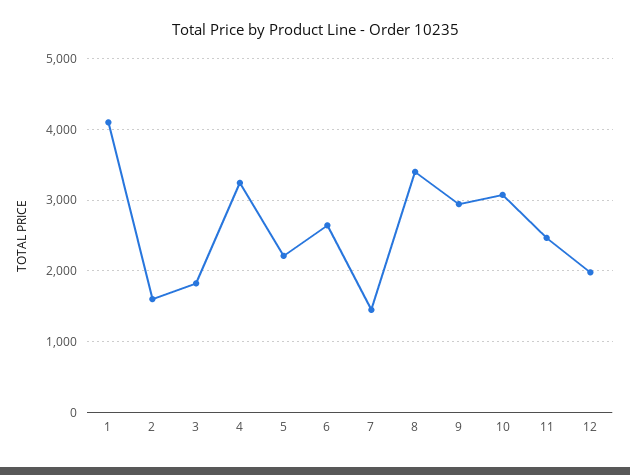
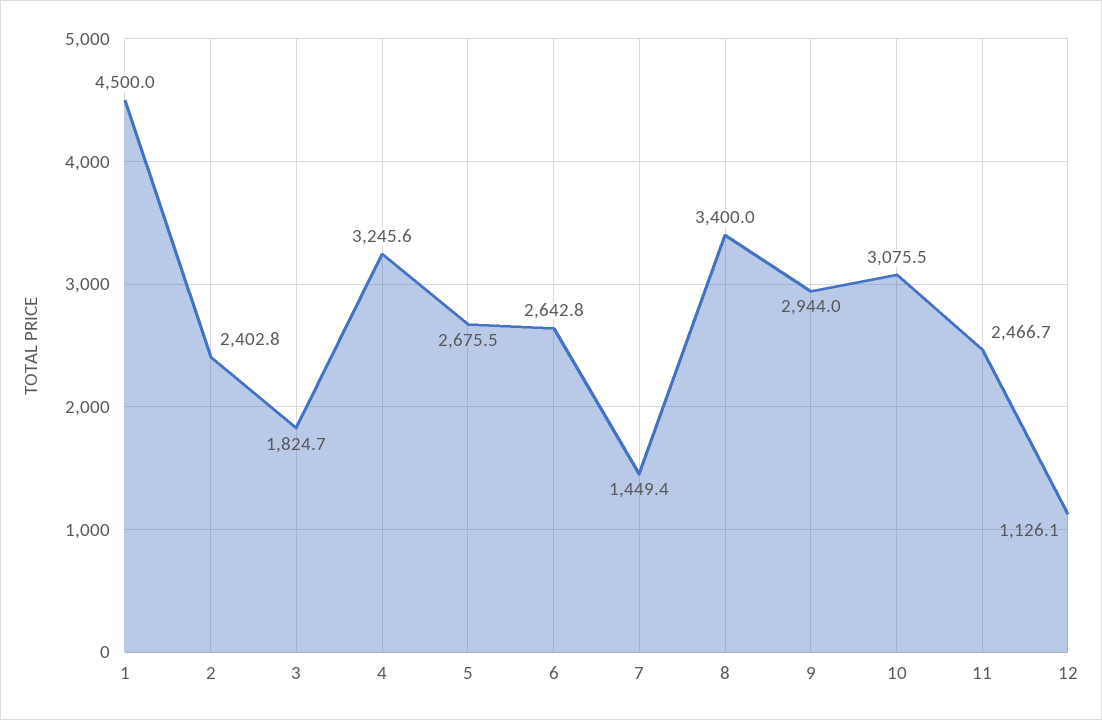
  {
-   "1": 4100,
+   "1": 4500,
-   "2": 1600,
+   "2": 2402.8,
    "3": 1824.7,
    "4": 3245.6,
-   "5": 2200,
+   "5": 2675.5,
    "6": 2642.8,
    "7": 1449.4,
    "8": 3400,
    "9": 2944,
    "10": 3075.5,
    "11": 2466.7,
-   "12": 2000
+   "12": 1126.1
  }

